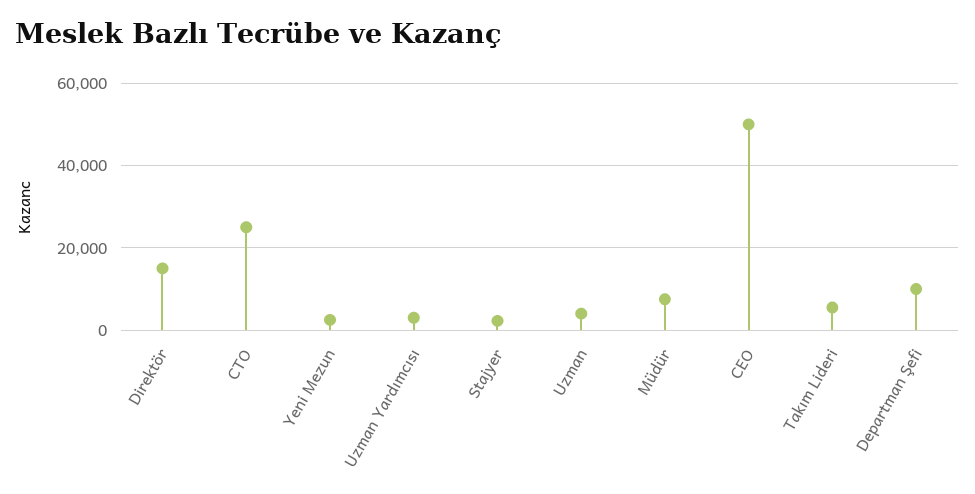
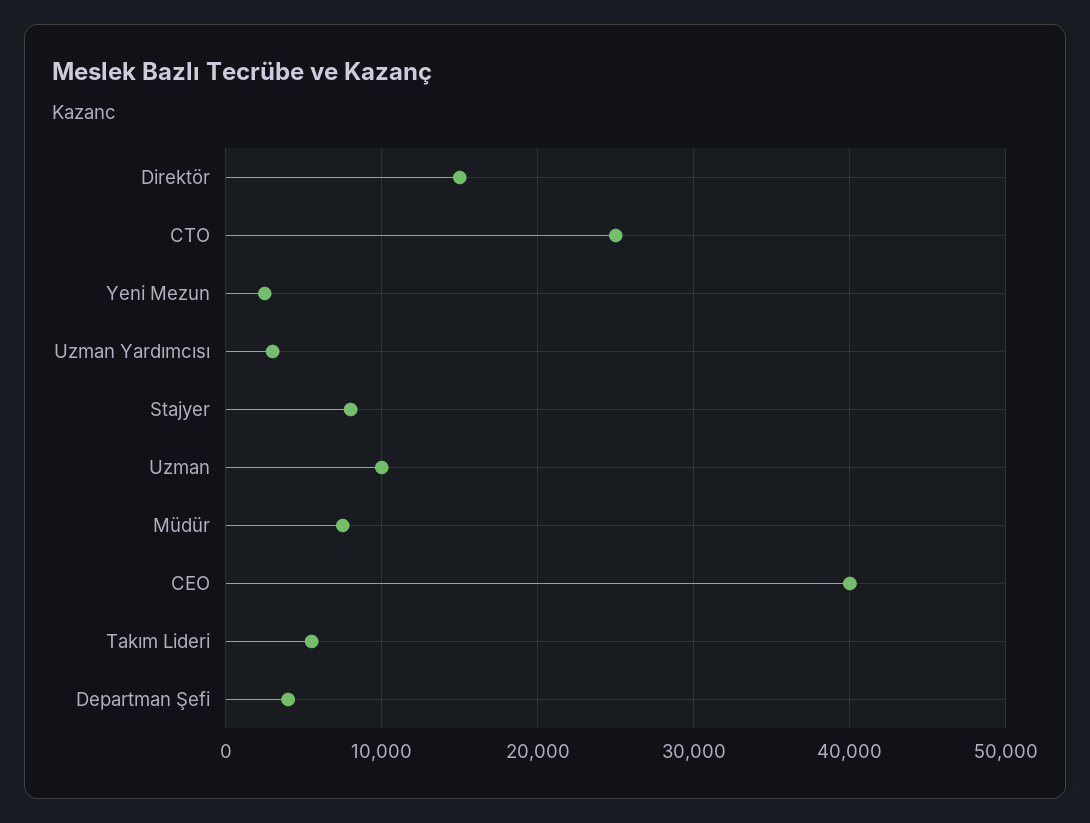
  {
    "Direktör": 15000,
    "CTO": 25000,
    "Yeni Mezun": 3000,
    "Uzman Yardımcısı": 3000,
-   "Stajyer": 2000,
+   "Stajyer": 8000,
-   "Uzman": 4000,
+   "Uzman": 10000,
    "Müdür": 8000,
-   "CEO": 50000,
+   "CEO": 40000,
    "Takım Lideri": 6000,
-   "Departman Şefi": 10000
+   "Departman Şefi": 4000
  }

